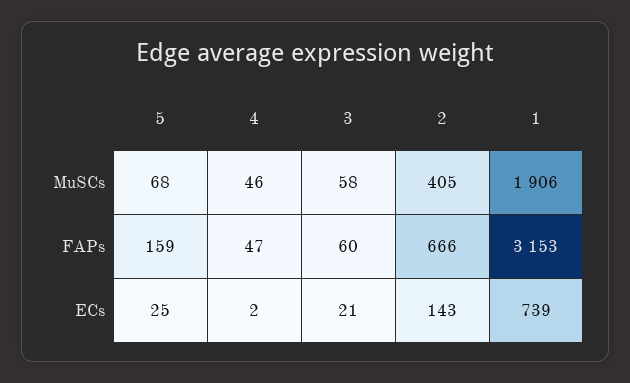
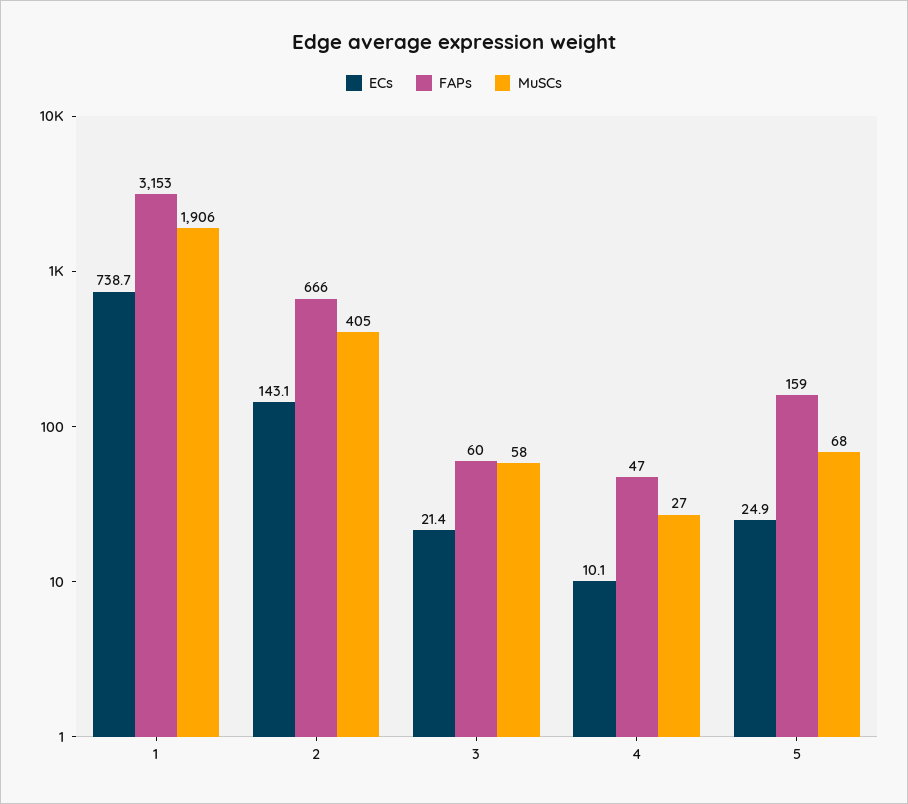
  {
    "MuSCs": {
      "5": 68,
-     "4": 46,
+     "4": 27,
      "3": 58,
      "2": 405,
      "1": 1906
    },
    "FAPs": {
      "5": 159,
      "4": 47,
      "3": 60,
      "2": 666,
      "1": 3153
    },
    "ECs": {
      "5": 24.9,
-     "4": 2,
+     "4": 10.1,
      "3": 21.4,
      "2": 143.1,
      "1": 738.7
    }
  }

